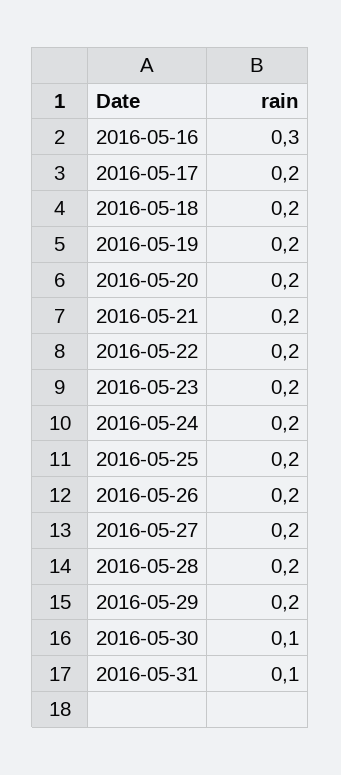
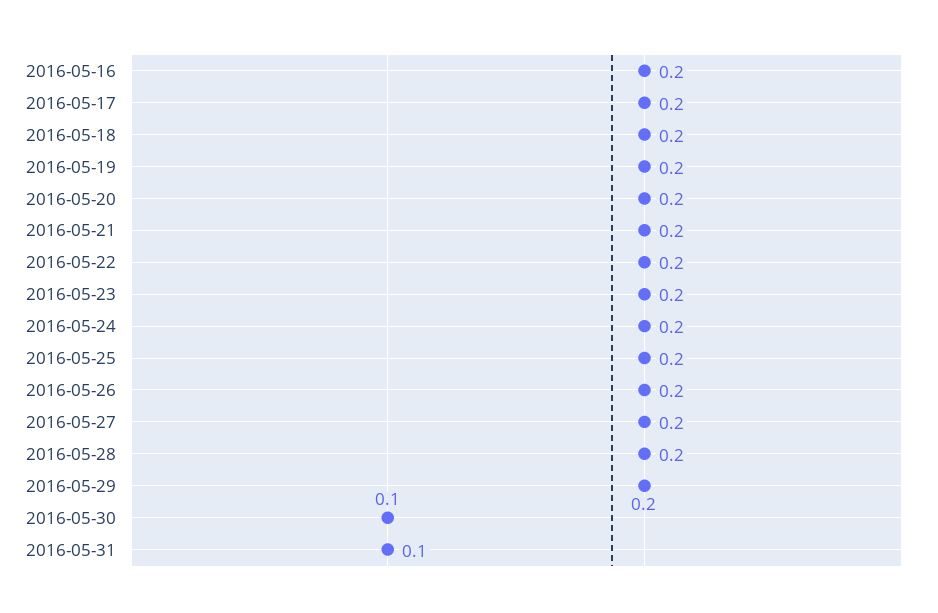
  {
-   "2016-05-16": 0.3,
+   "2016-05-16": 0.2,
    "2016-05-17": 0.2,
    "2016-05-18": 0.2,
    "2016-05-19": 0.2,
    "2016-05-20": 0.2,
    "2016-05-21": 0.2,
    "2016-05-22": 0.2,
    "2016-05-23": 0.2,
    "2016-05-24": 0.2,
    "2016-05-25": 0.2,
    "2016-05-26": 0.2,
    "2016-05-27": 0.2,
    "2016-05-28": 0.2,
    "2016-05-29": 0.2,
    "2016-05-30": 0.1,
    "2016-05-31": 0.1
  }

